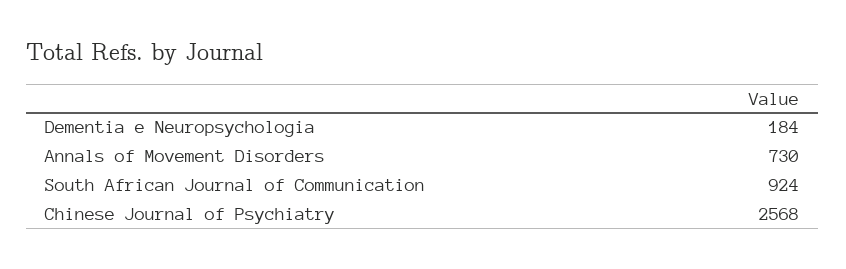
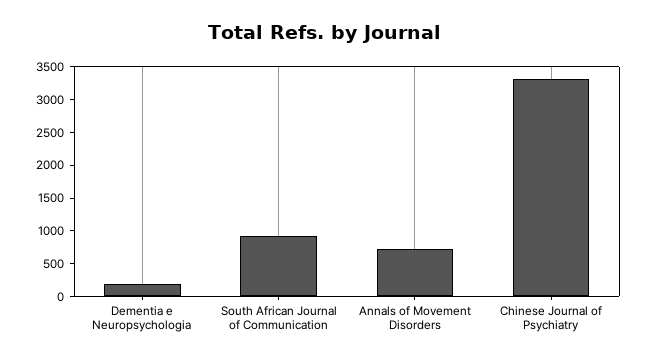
  {
    "Dementia e Neuropsychologia": 184,
    "Annals of Movement Disorders": 730,
    "South African Journal of Communication": 924,
-   "Chinese Journal of Psychiatry": 2568
+   "Chinese Journal of Psychiatry": 3250
  }

